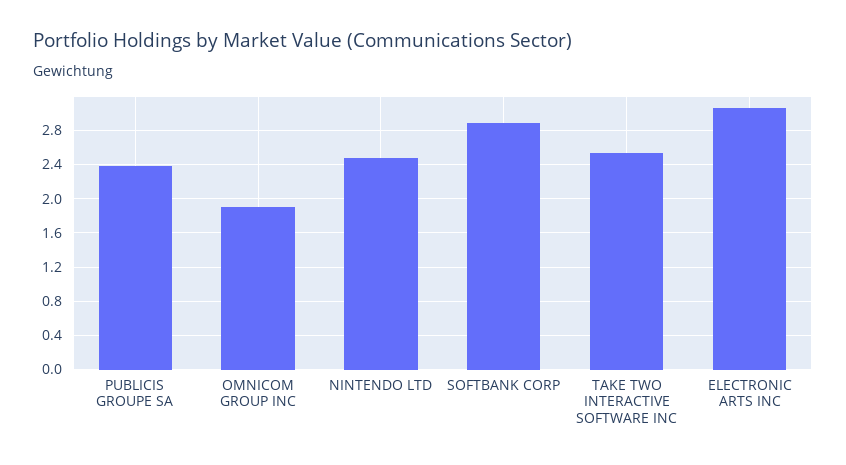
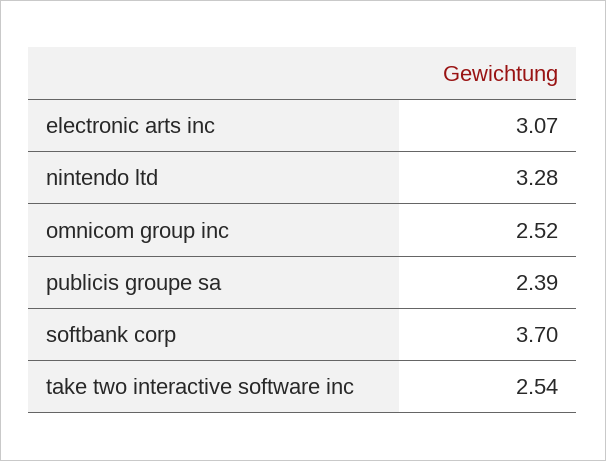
  {
    "PUBLICIS GROUPE SA": 2.39,
-   "OMNICOM GROUP INC": 1.9,
+   "OMNICOM GROUP INC": 2.52,
-   "NINTENDO LTD": 2.5,
+   "NINTENDO LTD": 3.28,
-   "SOFTBANK CORP": 2.9,
+   "SOFTBANK CORP": 3.7,
    "TAKE TWO INTERACTIVE SOFTWARE INC": 2.54,
    "ELECTRONIC ARTS INC": 3.07
  }

